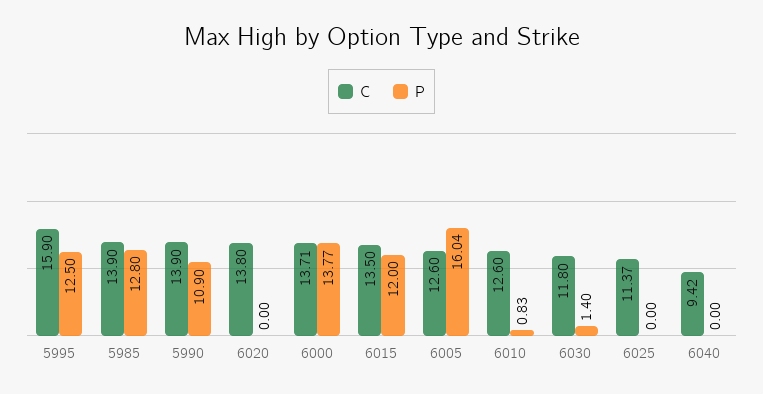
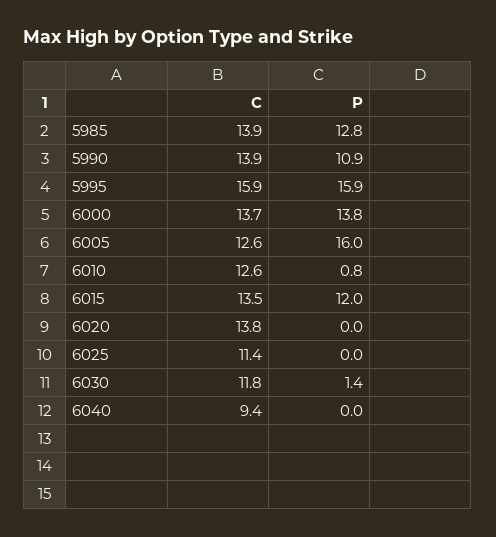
  {
    "C": {
      "5995": 15.9,
      "5985": 13.9,
      "5990": 13.9,
      "6020": 13.8,
      "6000": 13.71,
      "6015": 13.5,
      "6005": 12.6,
      "6010": 12.6,
      "6030": 11.8,
      "6025": 11.37,
      "6040": 9.42
    },
    "P": {
-     "5995": 12.5,
+     "5995": 15.9,
      "5985": 12.8,
      "5990": 10.9,
      "6020": 0,
      "6000": 13.77,
      "6015": 12,
      "6005": 16.04,
      "6010": 0.83,
      "6030": 1.4,
      "6025": 0,
      "6040": 0
    }
  }

